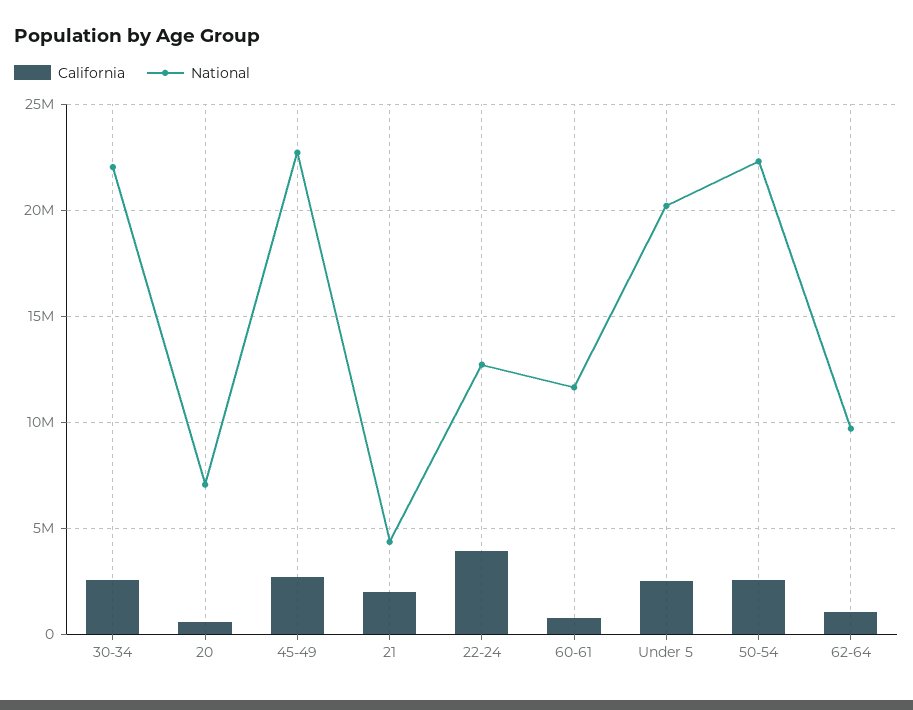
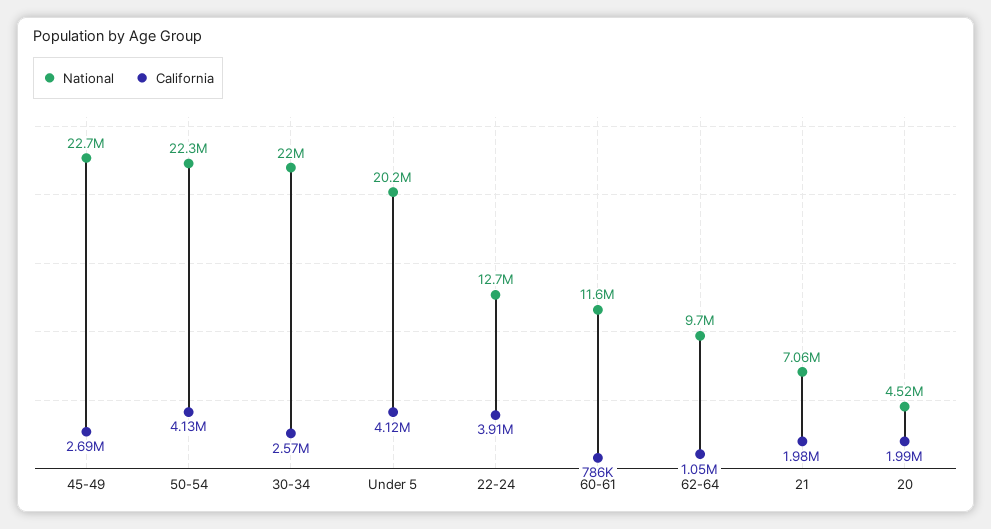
  {
    "California": {
      "30-34": 2570000,
-     "20": 500000,
+     "20": 1990000,
      "45-49": 2690000,
      "21": 1980000,
      "22-24": 3910000,
      "60-61": 786000,
-     "Under 5": 2500000,
+     "Under 5": 4120000,
-     "50-54": 2500000,
+     "50-54": 4130000,
      "62-64": 1050000
    },
    "National": {
      "30-34": 22000000,
-     "20": 7000000,
+     "20": 4520000,
      "45-49": 22700000,
-     "21": 4500000,
+     "21": 7060000,
      "22-24": 12700000,
      "60-61": 11600000,
      "Under 5": 20200000,
      "50-54": 22300000,
      "62-64": 9700000
    }
  }

